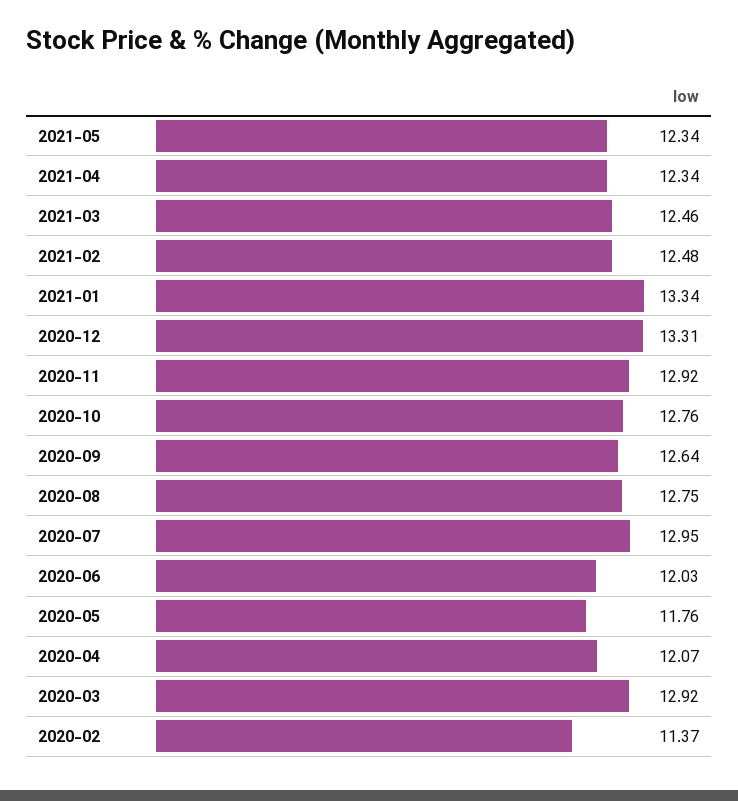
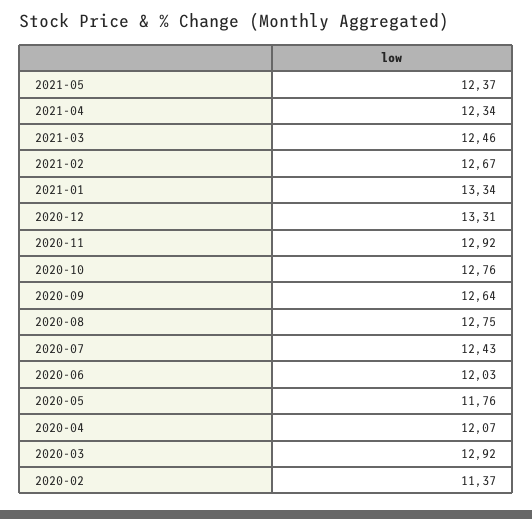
  {
-   "2021-05": 12.34,
+   "2021-05": 12.37,
    "2021-04": 12.34,
    "2021-03": 12.46,
-   "2021-02": 12.48,
+   "2021-02": 12.67,
    "2021-01": 13.34,
    "2020-12": 13.31,
    "2020-11": 12.92,
    "2020-10": 12.76,
    "2020-09": 12.64,
    "2020-08": 12.75,
-   "2020-07": 12.95,
+   "2020-07": 12.43,
    "2020-06": 12.03,
    "2020-05": 11.76,
    "2020-04": 12.07,
    "2020-03": 12.92,
    "2020-02": 11.37
  }

